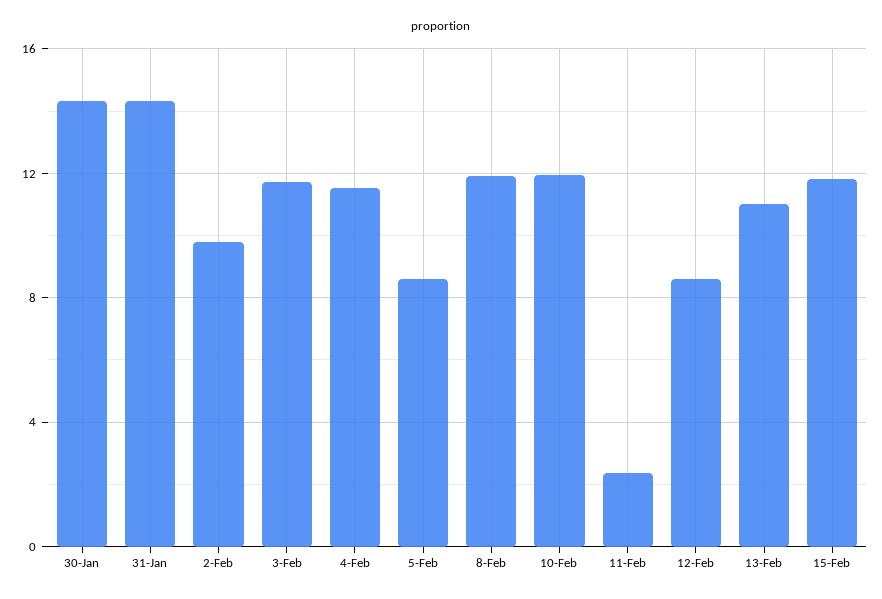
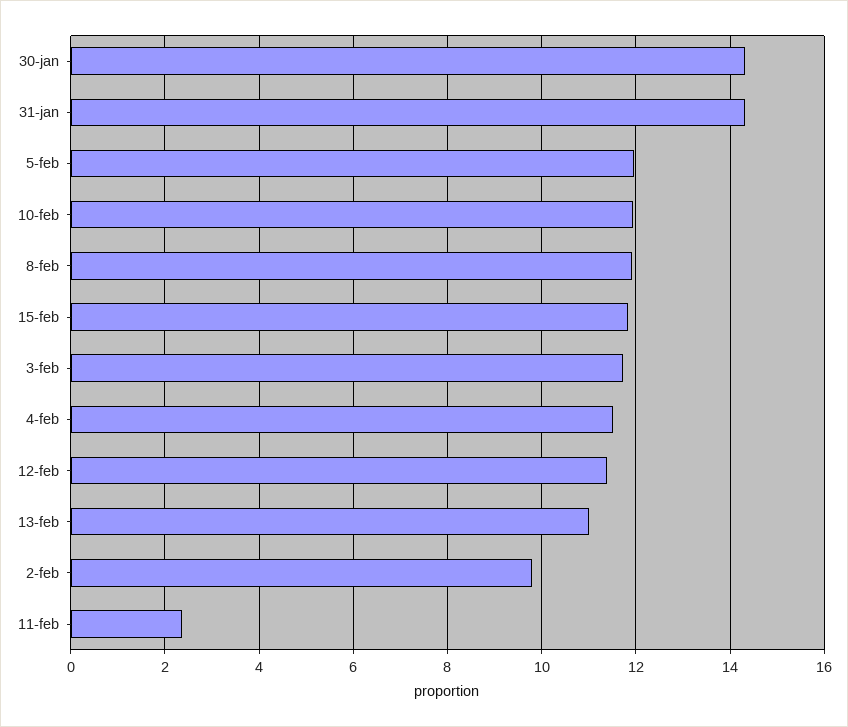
  {
    "30-Jan": 14.4,
    "31-Jan": 14.4,
    "2-Feb": 9.8,
    "3-Feb": 11.8,
    "4-Feb": 11.6,
-   "5-Feb": 8.5,
+   "5-Feb": 12,
    "8-Feb": 12,
    "10-Feb": 12,
    "11-Feb": 2.4,
-   "12-Feb": 8.5,
+   "12-Feb": 11.4,
    "13-Feb": 11,
    "15-Feb": 11.8
  }

